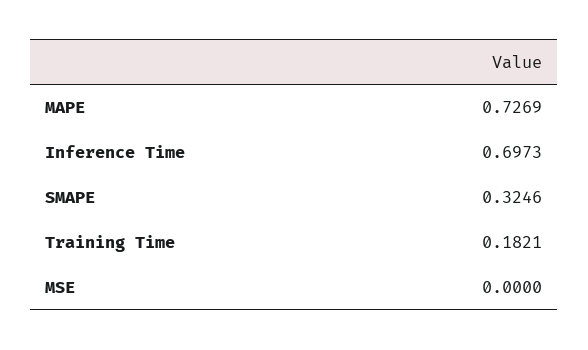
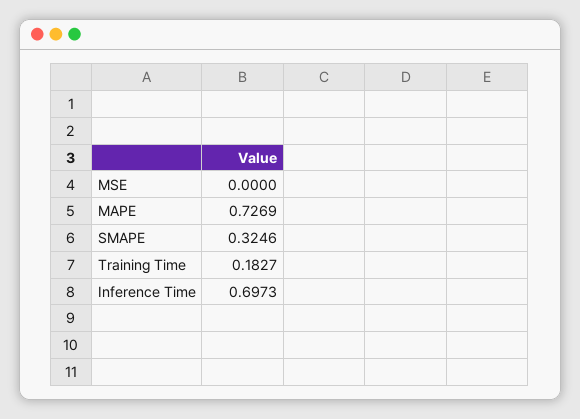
  {
    "MAPE": 0.7269,
    "Inference Time": 0.6973,
    "SMAPE": 0.3246,
-   "Training Time": 0.1821,
+   "Training Time": 0.1827,
    "MSE": 0
  }

